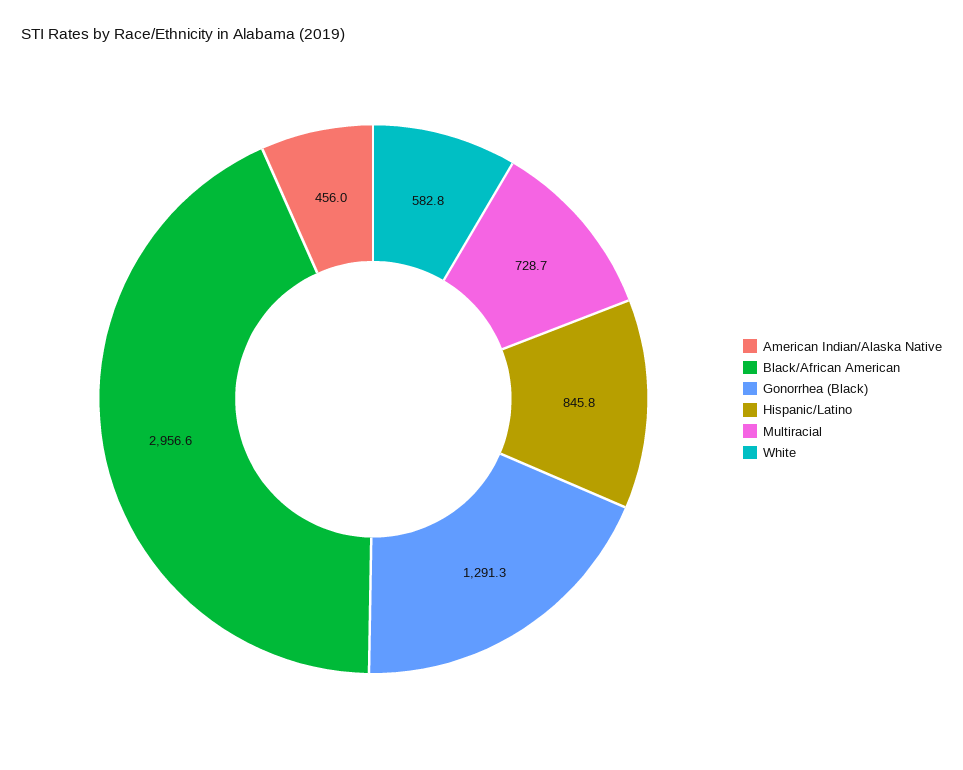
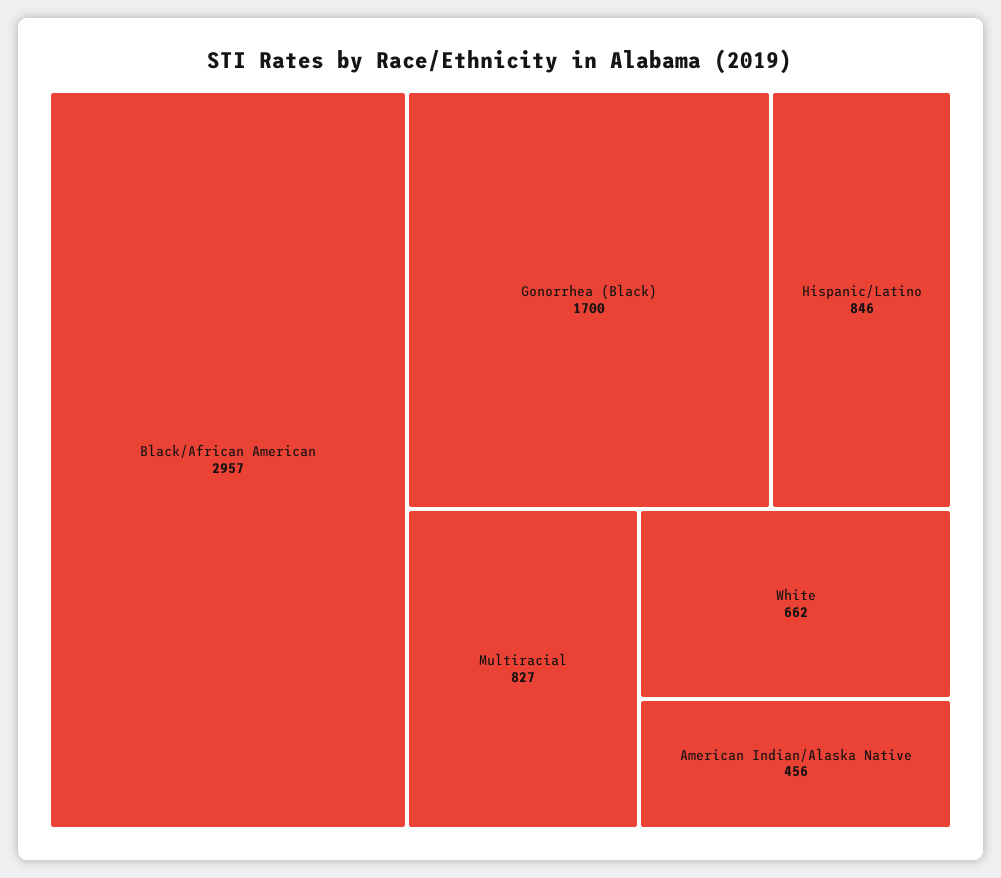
  {
    "American Indian/Alaska Native": 456,
    "Black/African American": 2956.6,
-   "Gonorrhea (Black)": 1291.3,
+   "Gonorrhea (Black)": 1700,
    "Hispanic/Latino": 845.8,
-   "Multiracial": 728.7,
+   "Multiracial": 827,
-   "White": 582.8
+   "White": 662
  }

